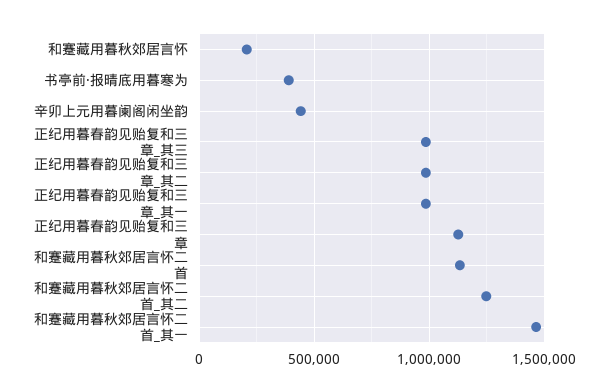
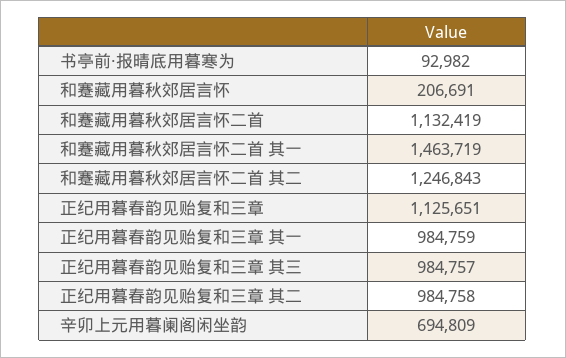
  {
    "和蹇藏用暮秋郊居言怀": 206691,
-   "书亭前·报晴底用暮寒为": 400000,
+   "书亭前·报晴底用暮寒为": 92982,
-   "辛卯上元用暮阑阁闲坐韵": 450000,
+   "辛卯上元用暮阑阁闲坐韵": 694809,
    "正纪用暮春韵见贻复和三章_其三": 984757,
    "正纪用暮春韵见贻复和三章_其二": 984758,
    "正纪用暮春韵见贻复和三章_其一": 984759,
    "正纪用暮春韵见贻复和三章": 1125651,
    "和蹇藏用暮秋郊居言怀二首": 1132419,
    "和蹇藏用暮秋郊居言怀二首_其二": 1246843,
    "和蹇藏用暮秋郊居言怀二首_其一": 1463719
  }

